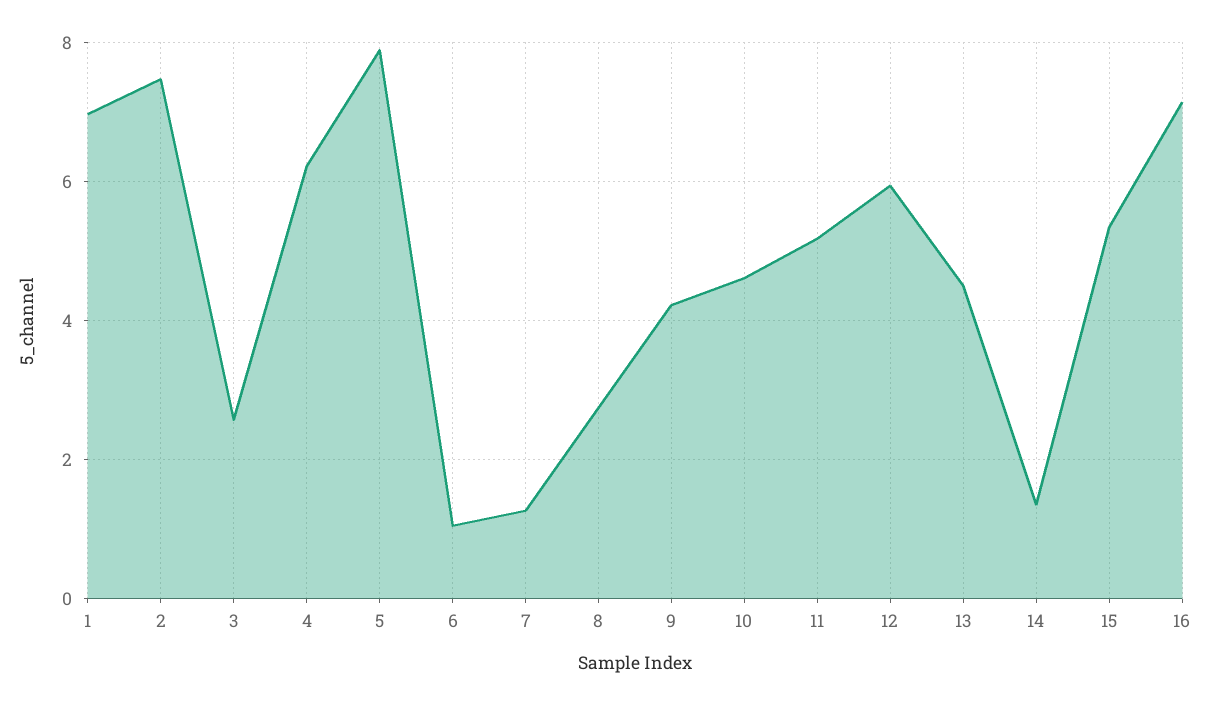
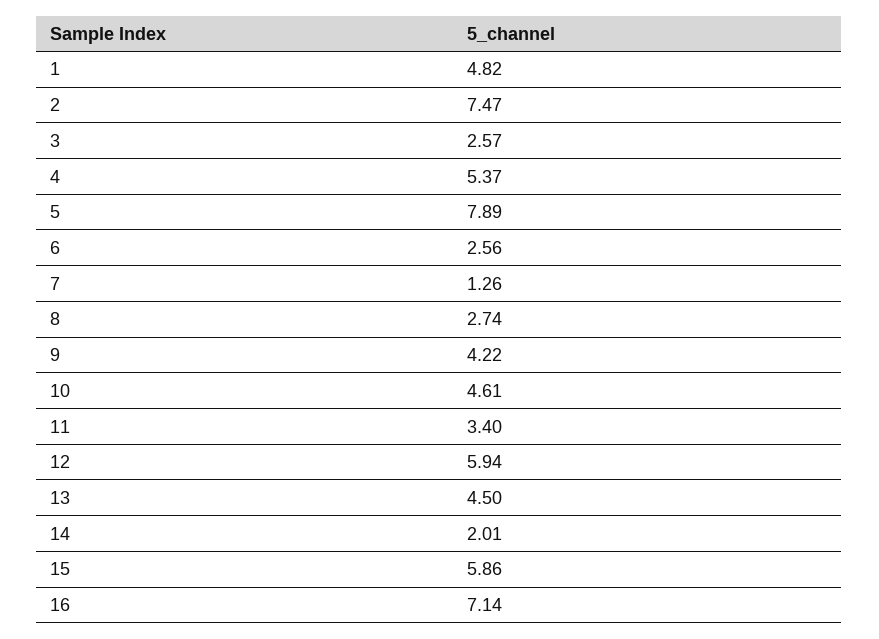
  {
-   "1": 7,
+   "1": 4.82,
    "2": 7.47,
    "3": 2.57,
-   "4": 6.2,
+   "4": 5.37,
    "5": 7.89,
-   "6": 1,
+   "6": 2.56,
    "7": 1.26,
    "8": 2.74,
    "9": 4.22,
    "10": 4.61,
-   "11": 5.2,
+   "11": 3.4,
    "12": 5.94,
    "13": 4.5,
-   "14": 1.4,
+   "14": 2.01,
-   "15": 5.4,
+   "15": 5.86,
    "16": 7.14
  }

